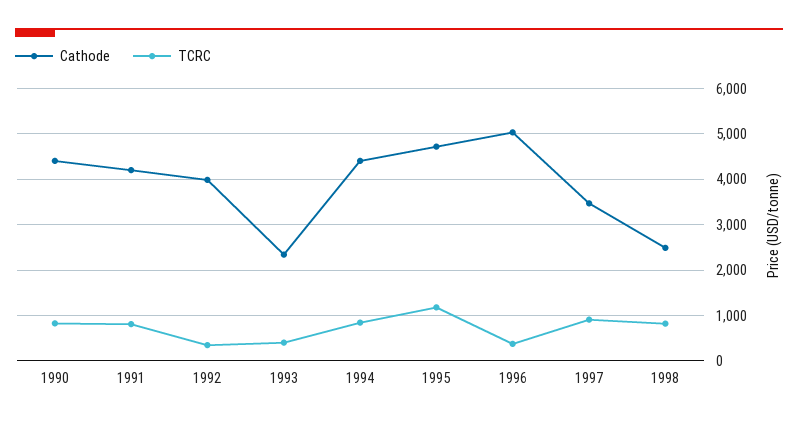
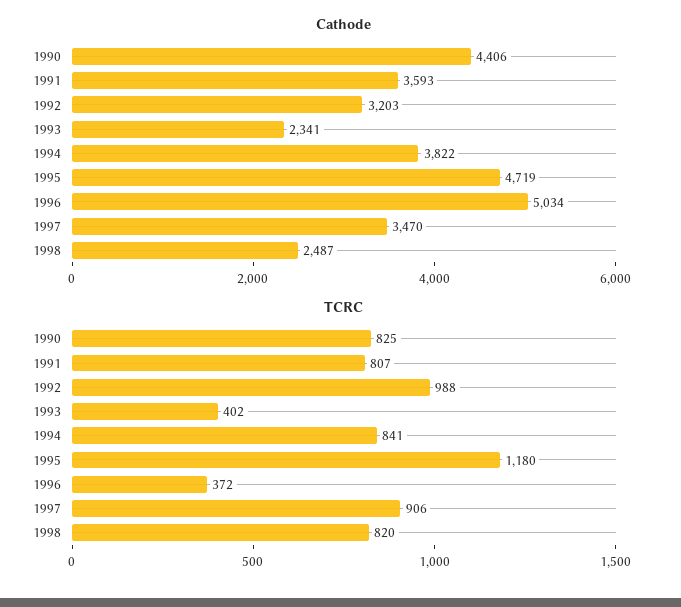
  {
    "Cathode": {
      "1990": 4406,
-     "1991": 4200,
+     "1991": 3593,
-     "1992": 4000,
+     "1992": 3203,
      "1993": 2341,
-     "1994": 4400,
+     "1994": 3822,
      "1995": 4719,
      "1996": 5034,
      "1997": 3470,
      "1998": 2487
    },
    "TCRC": {
      "1990": 825,
      "1991": 807,
-     "1992": 400,
+     "1992": 988,
      "1993": 402,
      "1994": 841,
      "1995": 1180,
      "1996": 372,
      "1997": 906,
      "1998": 820
    }
  }

